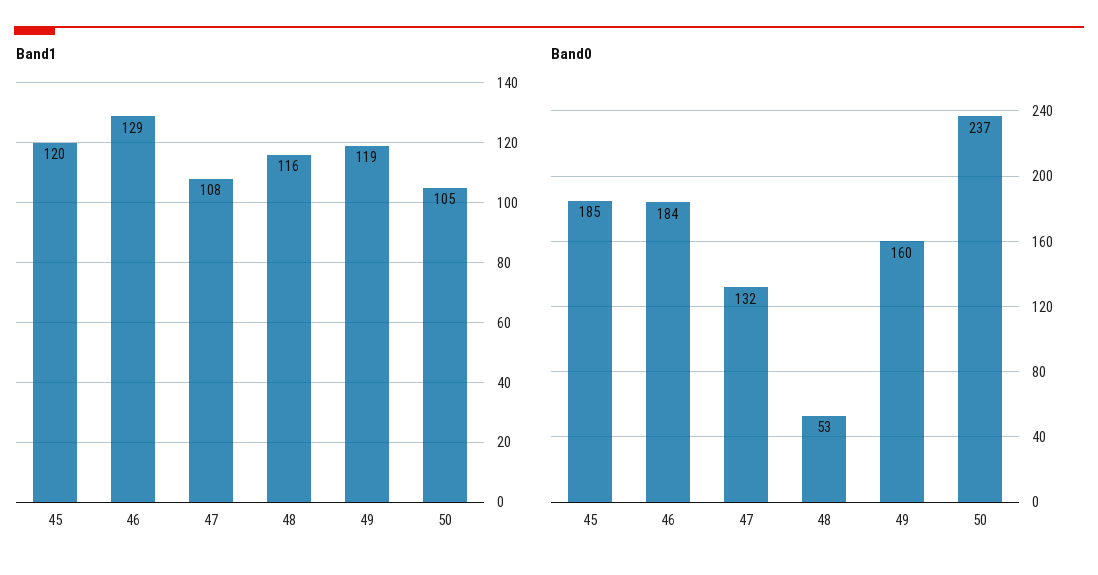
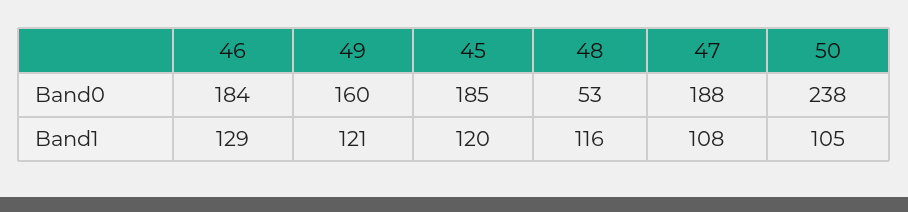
  {
    "Band1": {
      "45": 120,
      "46": 129,
      "47": 108,
      "48": 116,
-     "49": 119,
+     "49": 121,
      "50": 105
    },
    "Band0": {
      "45": 185,
      "46": 184,
-     "47": 132,
+     "47": 188,
      "48": 53,
      "49": 160,
-     "50": 237
+     "50": 238
    }
  }

